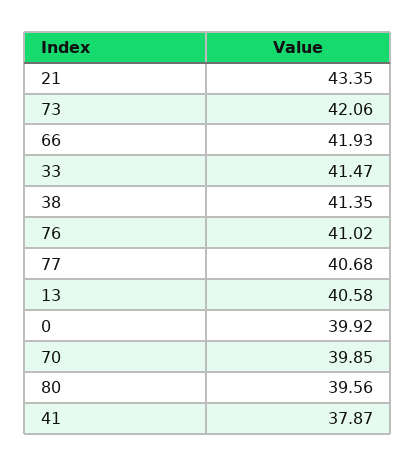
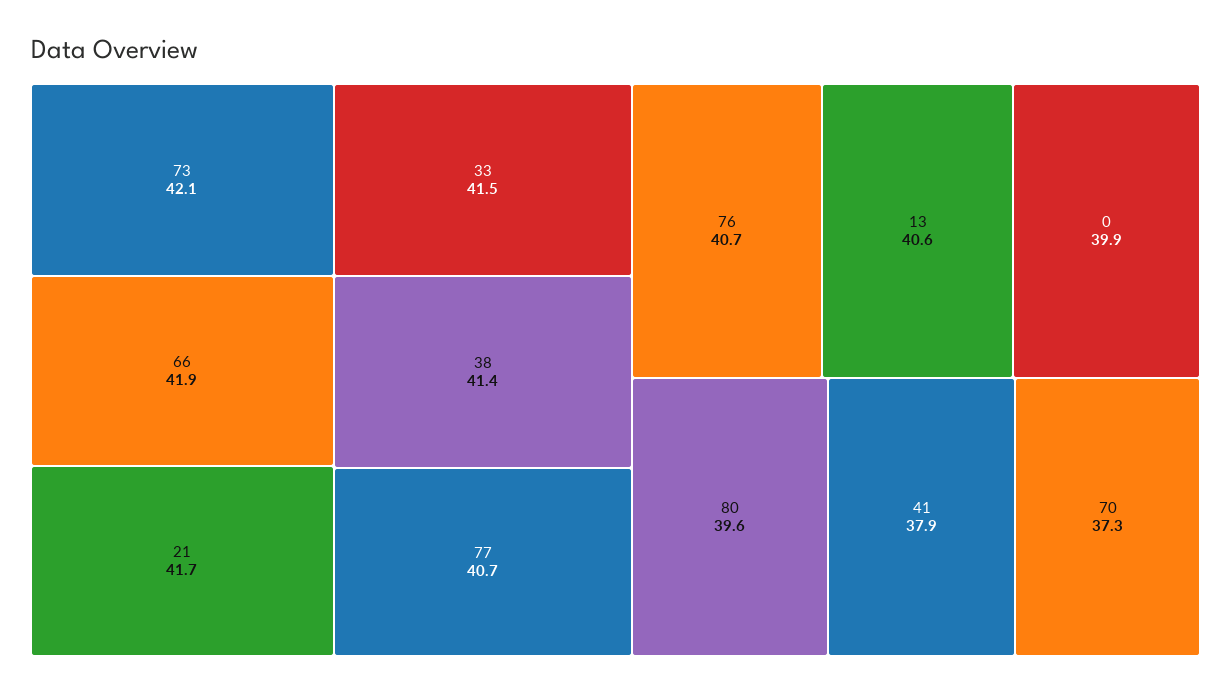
  {
-   "21": 43.35,
+   "21": 41.7,
    "73": 42.06,
    "66": 41.93,
    "33": 41.47,
    "38": 41.35,
-   "76": 41.02,
+   "76": 40.7,
    "77": 40.68,
    "13": 40.58,
    "0": 39.92,
-   "70": 39.85,
+   "70": 37.3,
    "80": 39.56,
    "41": 37.87
  }

